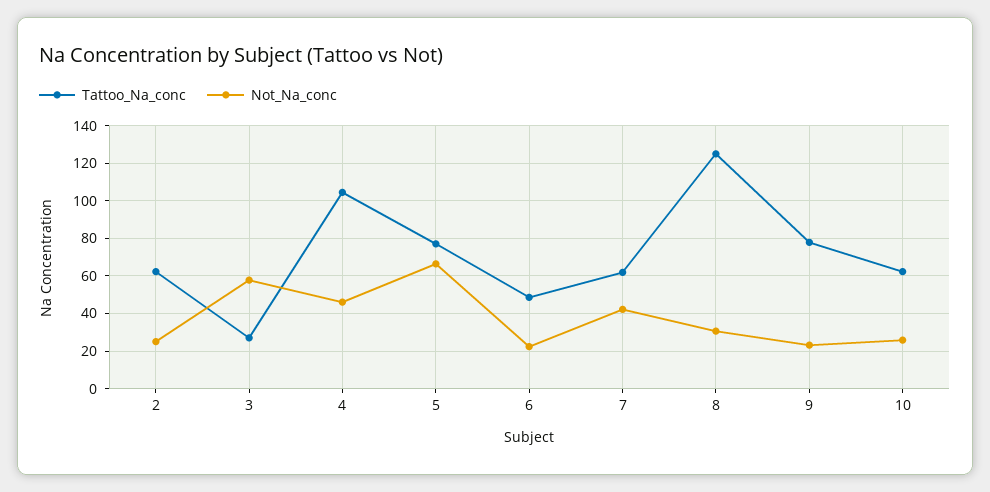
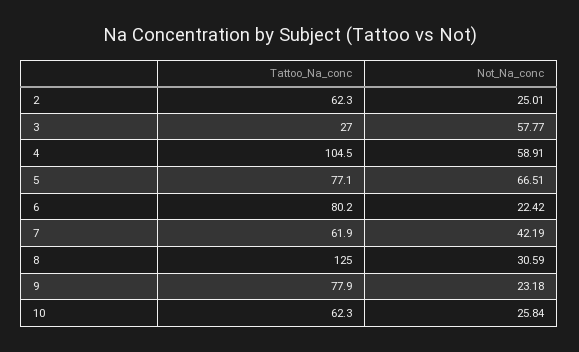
  {
    "Tattoo_Na_conc": {
      "2": 62.3,
      "3": 27,
      "4": 104.5,
      "5": 77.1,
-     "6": 50,
+     "6": 80.2,
      "7": 61.9,
      "8": 125,
      "9": 77.9,
      "10": 62.3
    },
    "Not_Na_conc": {
      "2": 25.01,
      "3": 57.77,
-     "4": 45,
+     "4": 58.91,
      "5": 66.51,
      "6": 22.42,
      "7": 42.19,
      "8": 30.59,
      "9": 23.18,
      "10": 25.84
    }
  }

